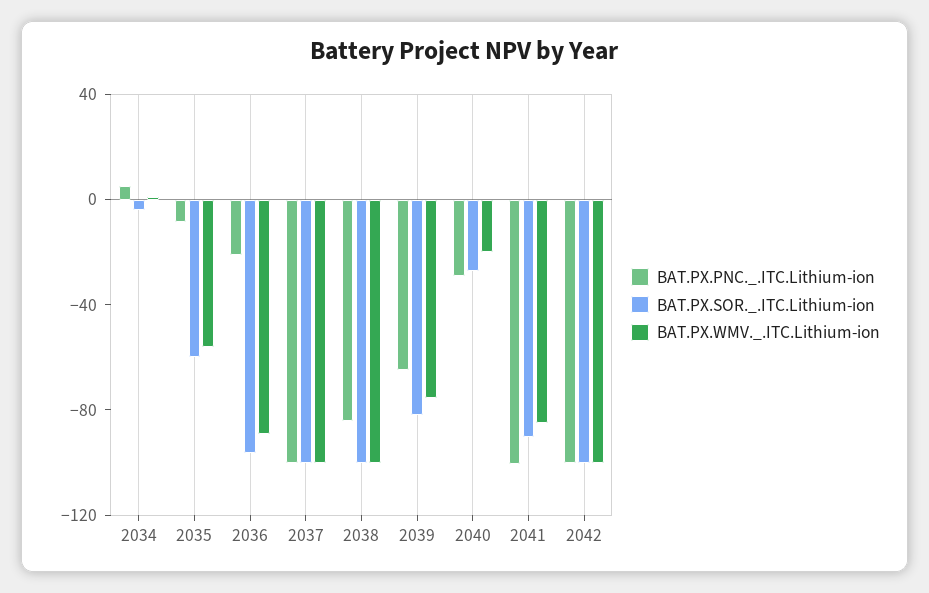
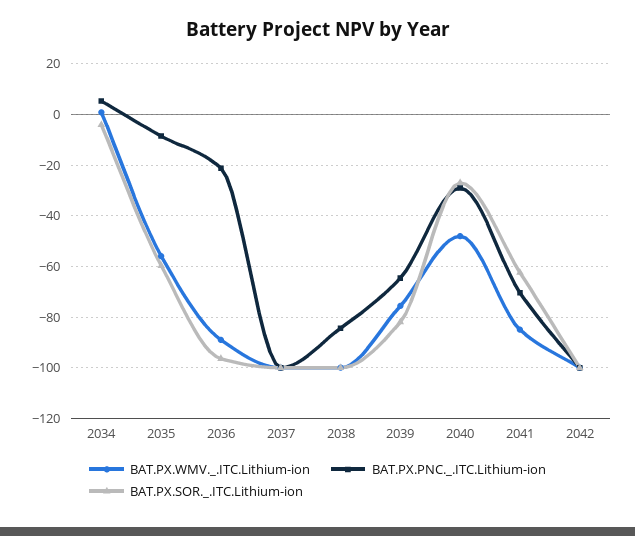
  {
    "BAT.PX.PNC._.ITC.Lithium-ion": {
      "2034": 5,
      "2035": -7.5,
      "2036": -20,
      "2037": -100,
      "2038": -85,
      "2039": -65,
      "2040": -30,
-     "2041": -100,
+     "2041": -70,
      "2042": -100
    },
    "BAT.PX.SOR._.ITC.Lithium-ion": {
      "2034": -5,
      "2035": -60,
      "2036": -97.5,
      "2037": -100,
      "2038": -100,
      "2039": -82.5,
      "2040": -27.5,
-     "2041": -90,
+     "2041": -62.5,
      "2042": -100
    },
    "BAT.PX.WMV._.ITC.Lithium-ion": {
      "2034": 0,
      "2035": -55,
      "2036": -90,
      "2037": -100,
      "2038": -100,
      "2039": -75,
-     "2040": -20,
+     "2040": -47.5,
      "2041": -85,
      "2042": -100
    }
  }

